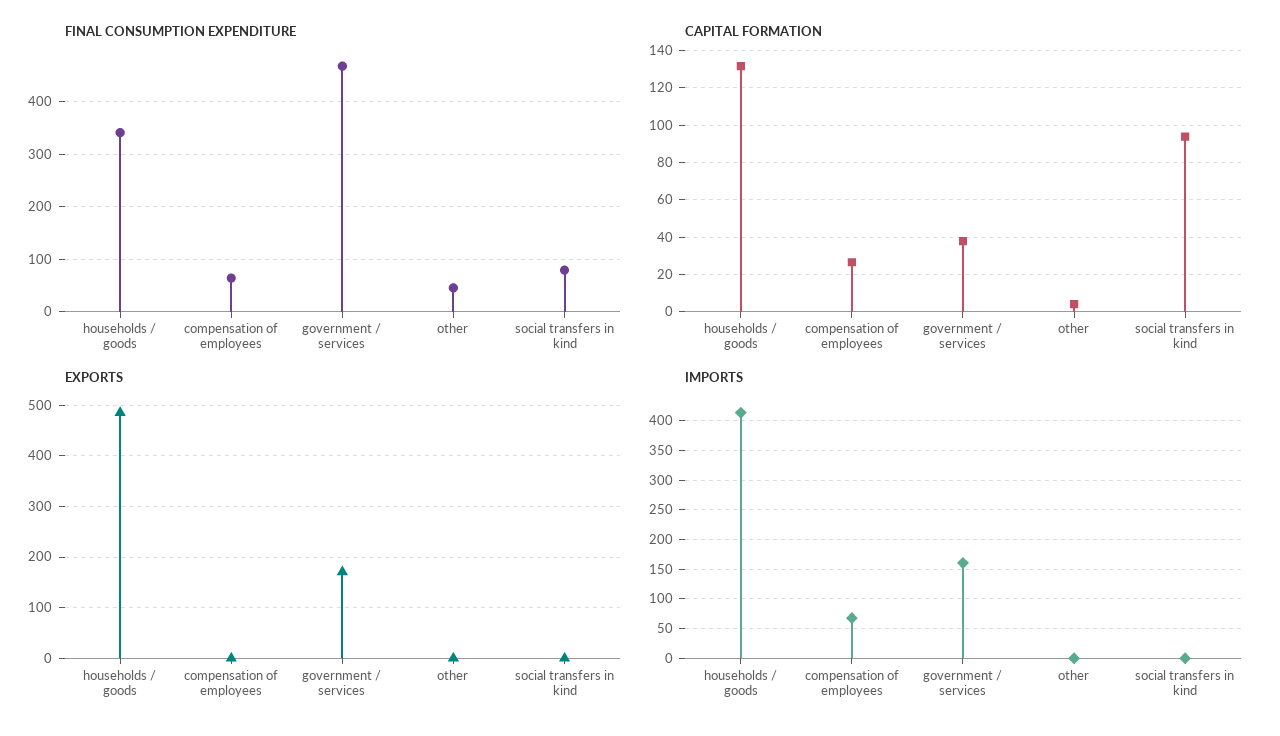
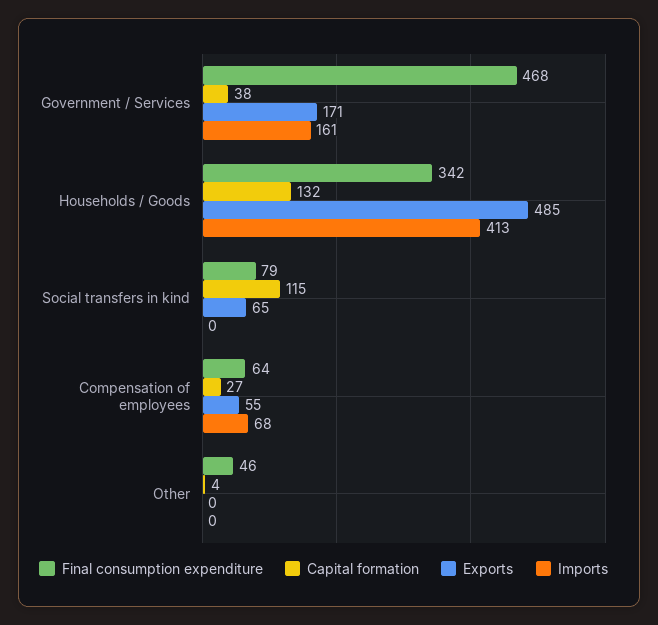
  {
    "FINAL CONSUMPTION EXPENDITURE": {
      "households / goods": 342,
      "compensation of employees": 64,
      "government / services": 468,
      "other": 46,
      "social transfers in kind": 79
    },
    "CAPITAL FORMATION": {
      "households / goods": 132,
      "compensation of employees": 27,
      "government / services": 38,
      "other": 4,
-     "social transfers in kind": 95
+     "social transfers in kind": 115
    },
    "EXPORTS": {
      "households / goods": 485,
-     "compensation of employees": 0,
+     "compensation of employees": 55,
      "government / services": 171,
      "other": 0,
-     "social transfers in kind": 0
+     "social transfers in kind": 65
    },
    "IMPORTS": {
      "households / goods": 413,
      "compensation of employees": 68,
      "government / services": 161,
      "other": 0,
      "social transfers in kind": 0
    }
  }

